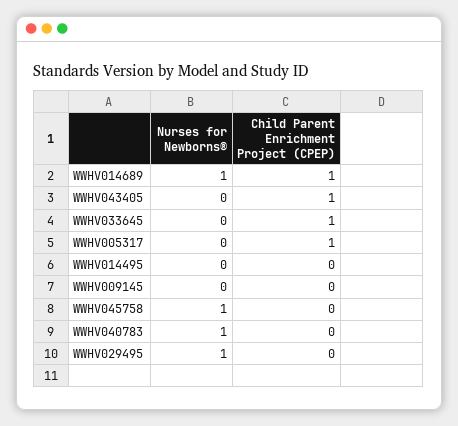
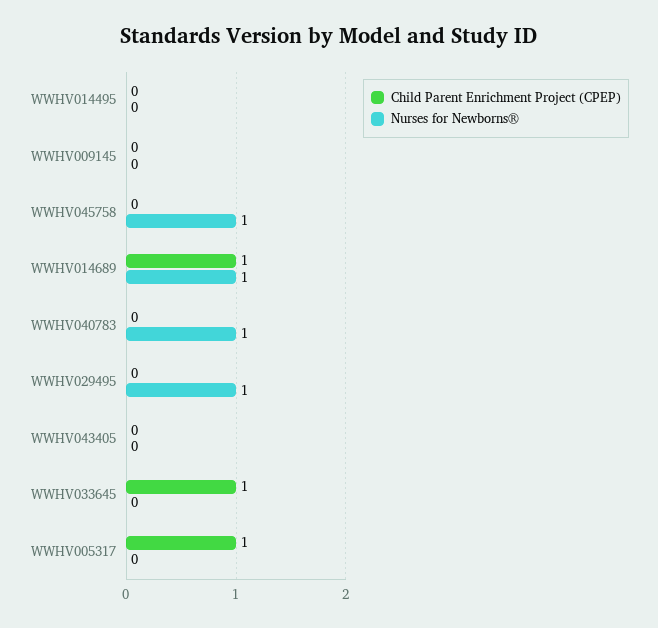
  {
    "Nurses for Newborns®": {
      "WWHV014689": 1,
      "WWHV043405": 0,
      "WWHV033645": 0,
      "WWHV005317": 0,
      "WWHV014495": 0,
      "WWHV009145": 0,
      "WWHV045758": 1,
      "WWHV040783": 1,
      "WWHV029495": 1
    },
    "Child Parent Enrichment Project (CPEP)": {
      "WWHV014689": 1,
-     "WWHV043405": 1,
+     "WWHV043405": 0,
      "WWHV033645": 1,
      "WWHV005317": 1,
      "WWHV014495": 0,
      "WWHV009145": 0,
      "WWHV045758": 0,
      "WWHV040783": 0,
      "WWHV029495": 0
    }
  }

